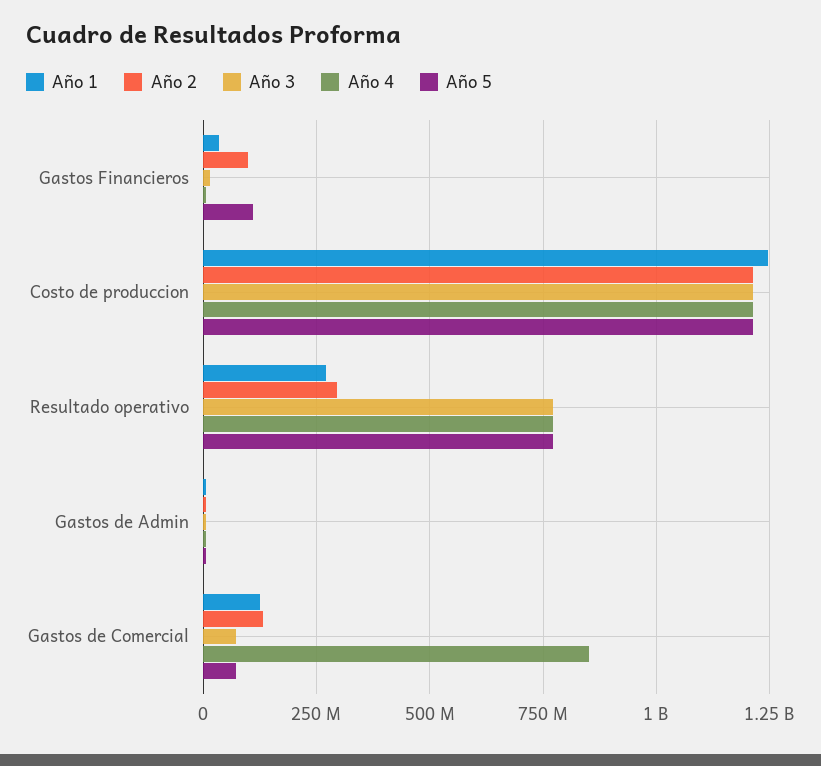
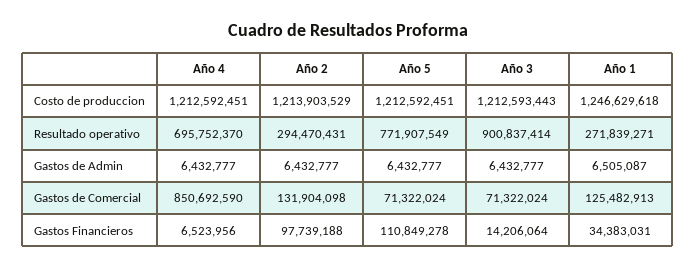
  {
    "Año 1": {
      "Gastos Financieros": 34383031,
      "Costo de produccion": 1246629618,
      "Resultado operativo": 271839271,
      "Gastos de Admin": 6505087,
      "Gastos de Comercial": 125482913
    },
    "Año 2": {
      "Gastos Financieros": 97739188,
      "Costo de produccion": 1213903529,
      "Resultado operativo": 294470431,
      "Gastos de Admin": 6432777,
      "Gastos de Comercial": 131904098
    },
    "Año 3": {
      "Gastos Financieros": 14206064,
      "Costo de produccion": 1212593443,
-     "Resultado operativo": 775000000,
+     "Resultado operativo": 900837414,
      "Gastos de Admin": 6432777,
      "Gastos de Comercial": 71322024
    },
    "Año 4": {
      "Gastos Financieros": 6523956,
      "Costo de produccion": 1212592451,
-     "Resultado operativo": 775000000,
+     "Resultado operativo": 695752370,
      "Gastos de Admin": 6432777,
      "Gastos de Comercial": 850692590
    },
    "Año 5": {
      "Gastos Financieros": 110849278,
      "Costo de produccion": 1212592451,
      "Resultado operativo": 771907549,
      "Gastos de Admin": 6432777,
      "Gastos de Comercial": 71322024
    }
  }

